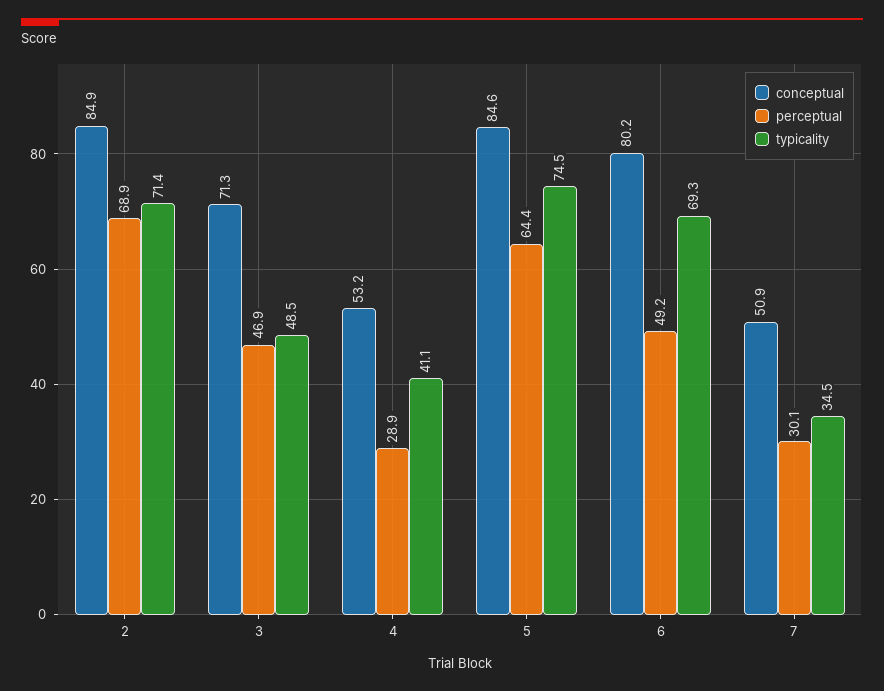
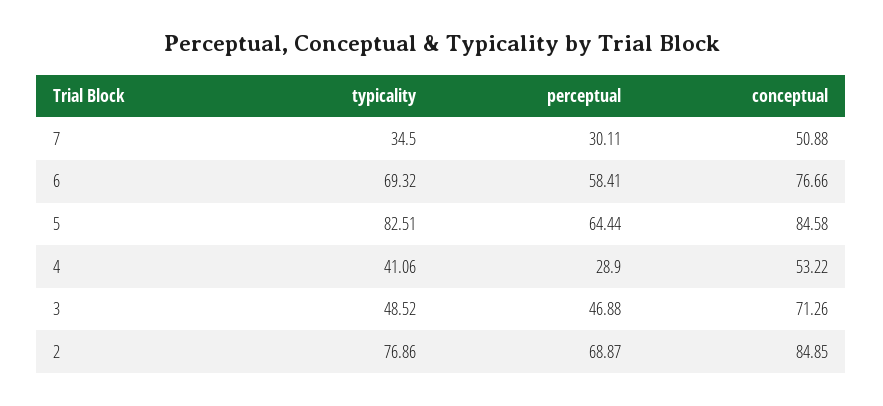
  {
    "conceptual": {
      "2": 84.85,
      "3": 71.26,
      "4": 53.22,
      "5": 84.58,
-     "6": 80.2,
+     "6": 76.66,
      "7": 50.88
    },
    "perceptual": {
      "2": 68.87,
      "3": 46.88,
      "4": 28.9,
      "5": 64.44,
-     "6": 49.2,
+     "6": 58.41,
      "7": 30.11
    },
    "typicality": {
-     "2": 71.4,
+     "2": 76.86,
      "3": 48.52,
      "4": 41.06,
-     "5": 74.5,
+     "5": 82.51,
      "6": 69.32,
      "7": 34.5
    }
  }

